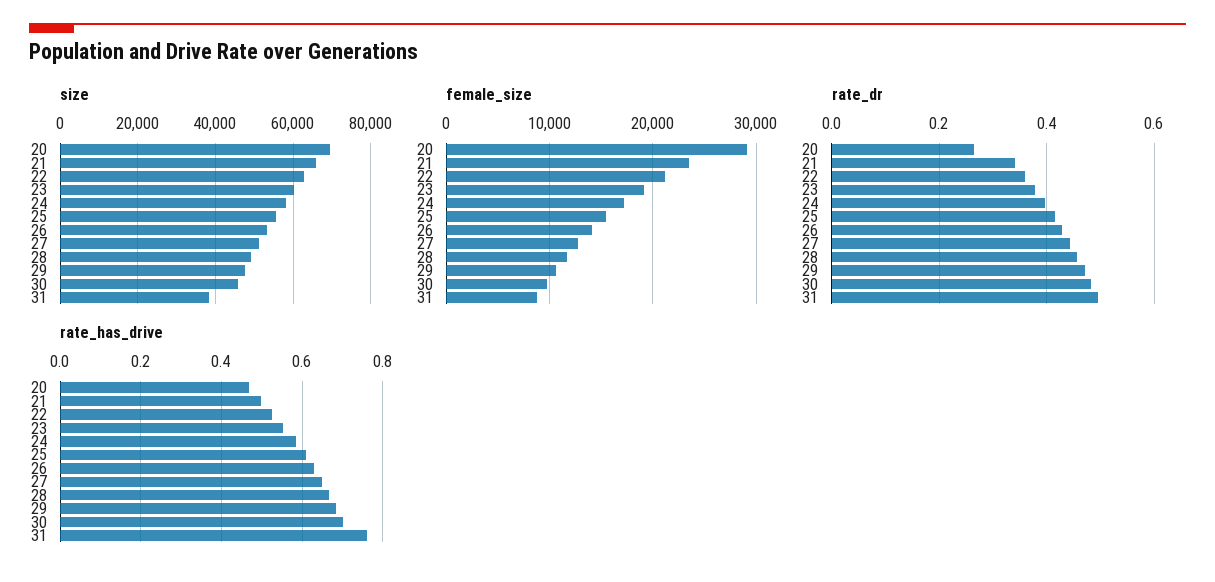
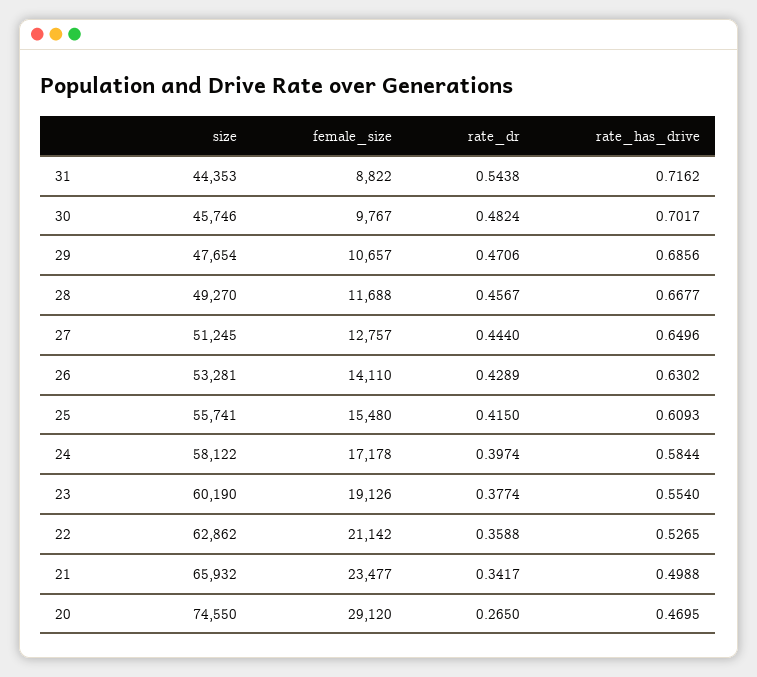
  {
    "size": {
-     "20": 70000,
+     "20": 74550,
      "21": 65932,
      "22": 62862,
      "23": 60190,
      "24": 58122,
      "25": 55741,
      "26": 53281,
      "27": 51245,
      "28": 49270,
      "29": 47654,
      "30": 45746,
-     "31": 38000
+     "31": 44353
    },
    "female_size": {
      "20": 29120,
      "21": 23477,
      "22": 21142,
      "23": 19126,
      "24": 17178,
      "25": 15480,
      "26": 14110,
      "27": 12757,
      "28": 11688,
      "29": 10657,
      "30": 9767,
      "31": 8822
    },
    "rate_dr": {
      "20": 0.265,
      "21": 0.3417,
      "22": 0.3588,
      "23": 0.3774,
      "24": 0.3974,
      "25": 0.415,
      "26": 0.4289,
      "27": 0.444,
      "28": 0.4567,
      "29": 0.4706,
      "30": 0.4824,
-     "31": 0.5
+     "31": 0.5438
    },
    "rate_has_drive": {
      "20": 0.4695,
      "21": 0.4988,
      "22": 0.5265,
      "23": 0.554,
      "24": 0.5844,
      "25": 0.6093,
      "26": 0.6302,
      "27": 0.6496,
      "28": 0.6677,
      "29": 0.6856,
      "30": 0.7017,
-     "31": 0.76
+     "31": 0.7162
    }
  }

